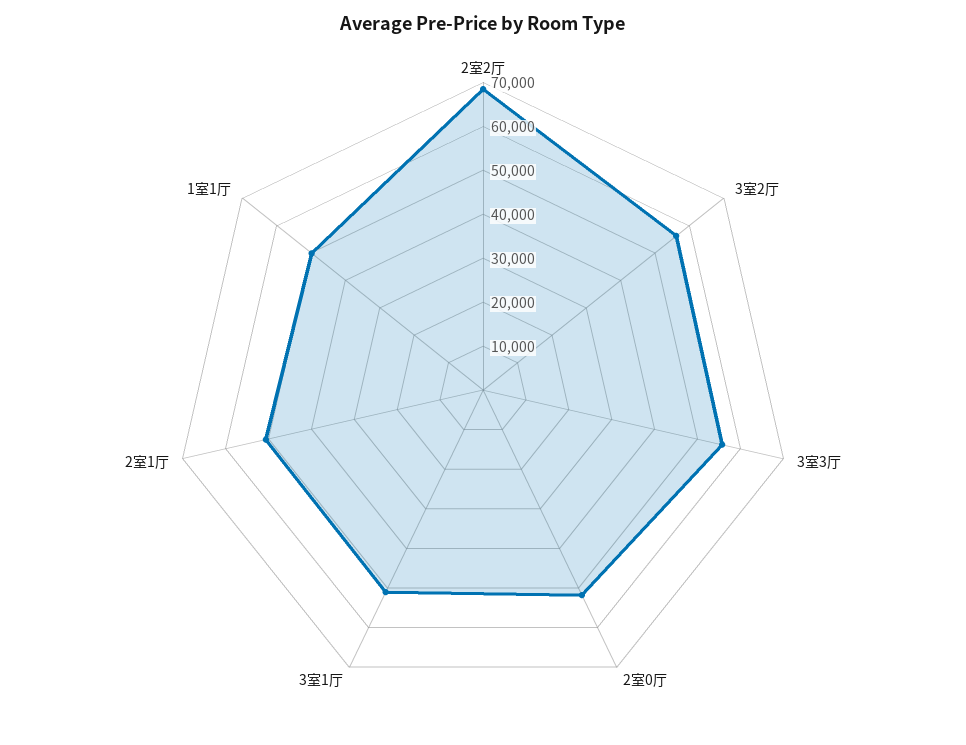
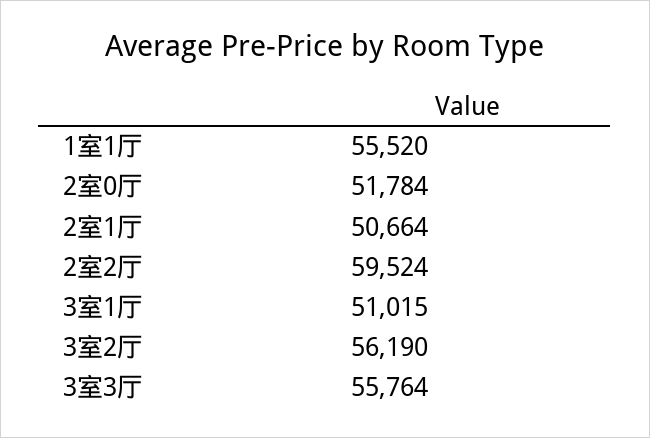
  {
-   "2室2厅": 68000,
+   "2室2厅": 59524,
    "3室2厅": 56190,
    "3室3厅": 55764,
    "2室0厅": 51784,
    "3室1厅": 51015,
    "2室1厅": 50664,
-   "1室1厅": 50000
+   "1室1厅": 55520
  }

